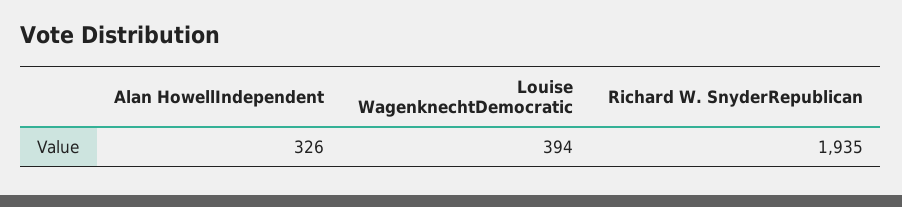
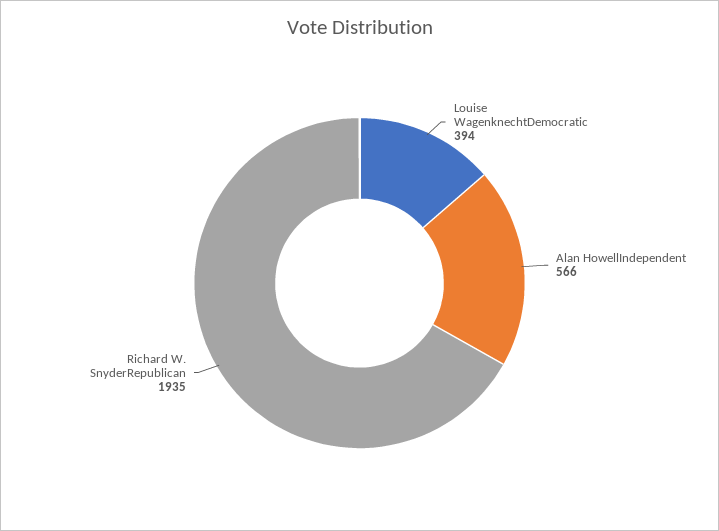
  {
-   "Alan HowellIndependent": 326,
+   "Alan HowellIndependent": 566,
    "Louise WagenknechtDemocratic": 394,
    "Richard W. SnyderRepublican": 1935
  }

